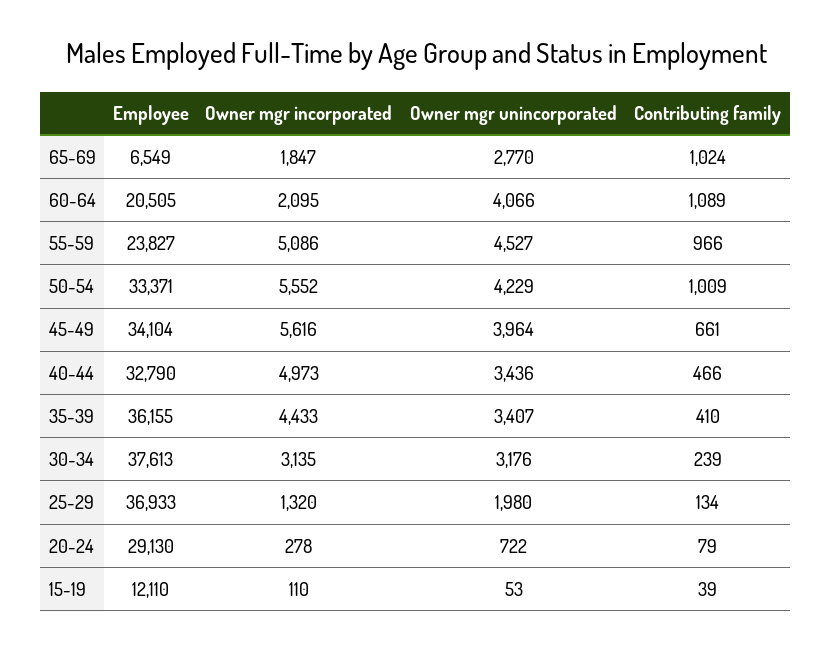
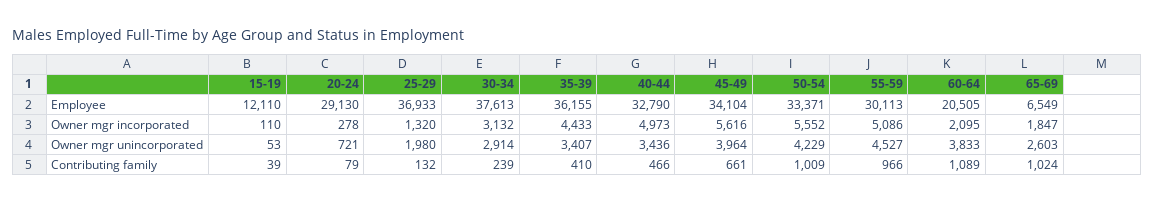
  {
    "Employee": {
      "65-69": 6549,
      "60-64": 20505,
-     "55-59": 23827,
+     "55-59": 30113,
      "50-54": 33371,
      "45-49": 34104,
      "40-44": 32790,
      "35-39": 36155,
      "30-34": 37613,
      "25-29": 36933,
      "20-24": 29130,
      "15-19": 12110
    },
    "Owner mgr incorporated": {
      "65-69": 1847,
      "60-64": 2095,
      "55-59": 5086,
      "50-54": 5552,
      "45-49": 5616,
      "40-44": 4973,
      "35-39": 4433,
-     "30-34": 3135,
+     "30-34": 3132,
      "25-29": 1320,
      "20-24": 278,
      "15-19": 110
    },
    "Owner mgr unincorporated": {
-     "65-69": 2770,
+     "65-69": 2603,
-     "60-64": 4066,
+     "60-64": 3833,
      "55-59": 4527,
      "50-54": 4229,
      "45-49": 3964,
      "40-44": 3436,
      "35-39": 3407,
-     "30-34": 3176,
+     "30-34": 2914,
      "25-29": 1980,
-     "20-24": 722,
+     "20-24": 721,
      "15-19": 53
    },
    "Contributing family": {
      "65-69": 1024,
      "60-64": 1089,
      "55-59": 966,
      "50-54": 1009,
      "45-49": 661,
      "40-44": 466,
      "35-39": 410,
      "30-34": 239,
-     "25-29": 134,
+     "25-29": 132,
      "20-24": 79,
      "15-19": 39
    }
  }

